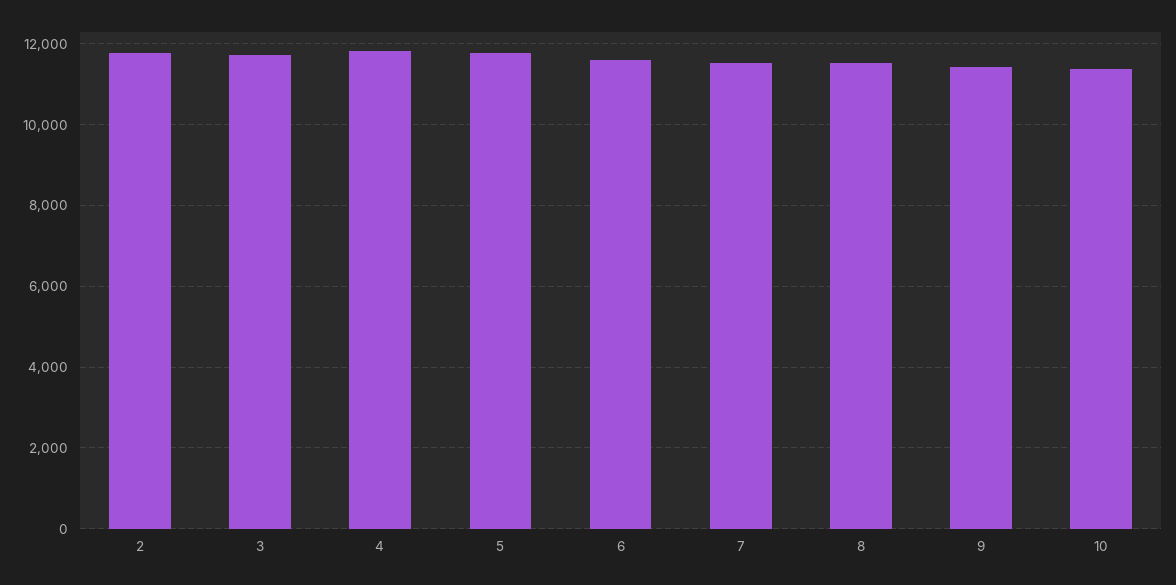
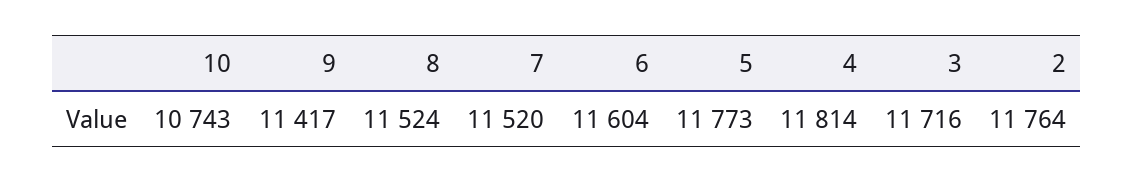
  {
    "2": 11764,
    "3": 11716,
    "4": 11814,
    "5": 11773,
    "6": 11604,
    "7": 11520,
    "8": 11524,
    "9": 11417,
-   "10": 11400
+   "10": 10743
  }

